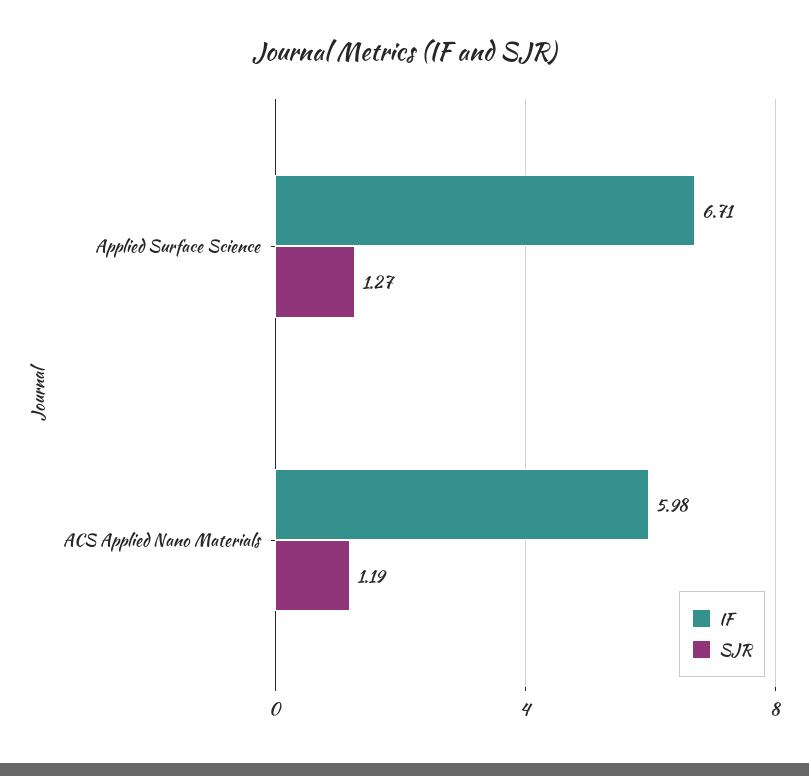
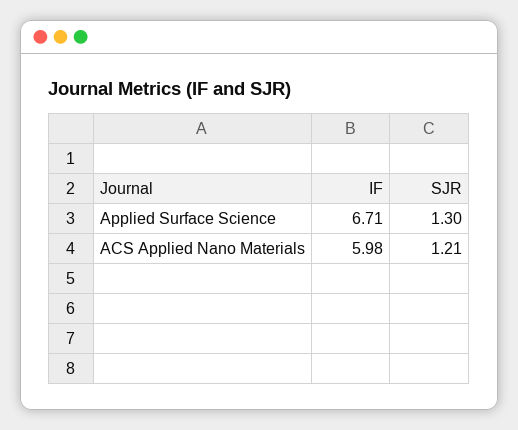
  {
    "IF": {
      "Applied Surface Science": 6.71,
      "ACS Applied Nano Materials": 5.98
    },
    "SJR": {
-     "Applied Surface Science": 1.27,
+     "Applied Surface Science": 1.3,
-     "ACS Applied Nano Materials": 1.19
+     "ACS Applied Nano Materials": 1.21
    }
  }

